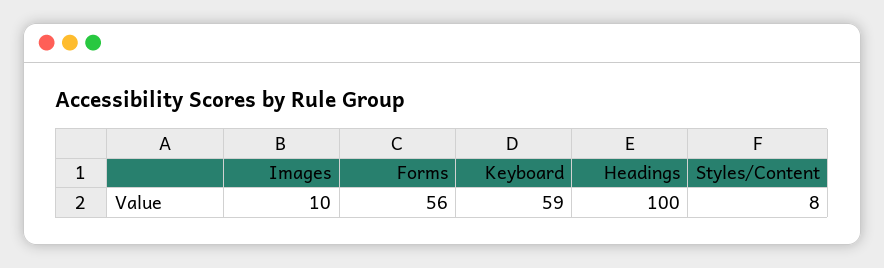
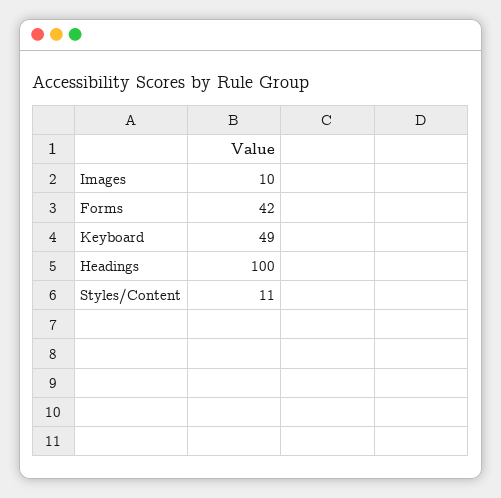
  {
    "Images": 10,
-   "Forms": 56,
+   "Forms": 42,
-   "Keyboard": 59,
+   "Keyboard": 49,
    "Headings": 100,
-   "Styles/Content": 8
+   "Styles/Content": 11
  }

